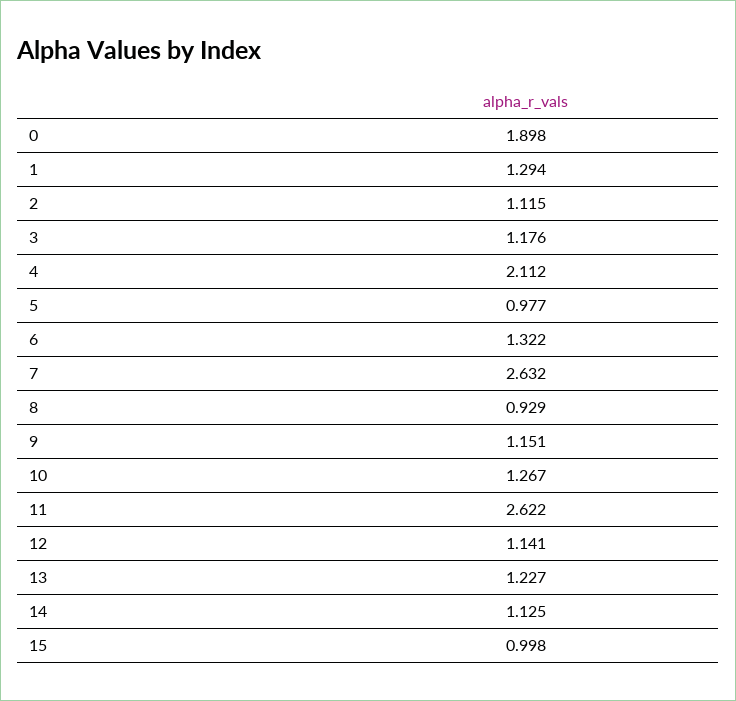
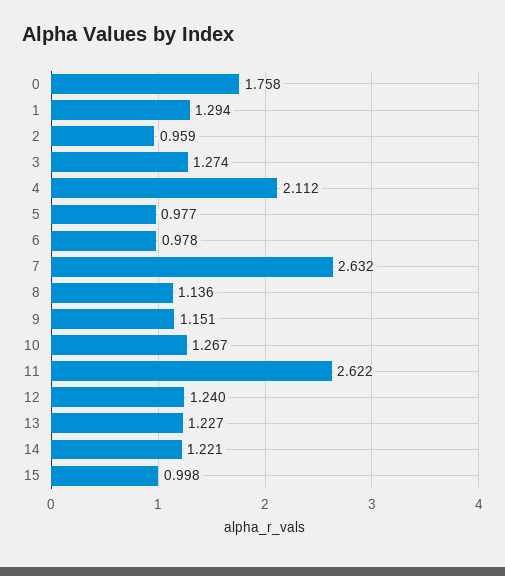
  {
-   "0": 1.898,
+   "0": 1.758,
    "1": 1.294,
-   "2": 1.115,
+   "2": 0.959,
-   "3": 1.176,
+   "3": 1.274,
    "4": 2.112,
    "5": 0.977,
-   "6": 1.322,
+   "6": 0.978,
    "7": 2.632,
-   "8": 0.929,
+   "8": 1.136,
    "9": 1.151,
    "10": 1.267,
    "11": 2.622,
-   "12": 1.141,
+   "12": 1.24,
    "13": 1.227,
-   "14": 1.125,
+   "14": 1.221,
    "15": 0.998
  }

